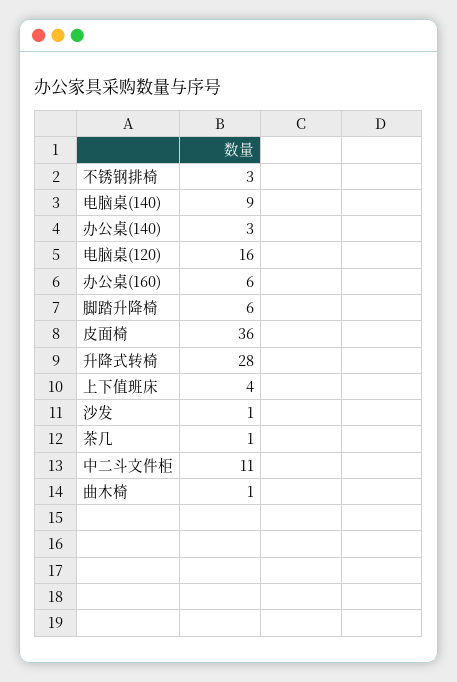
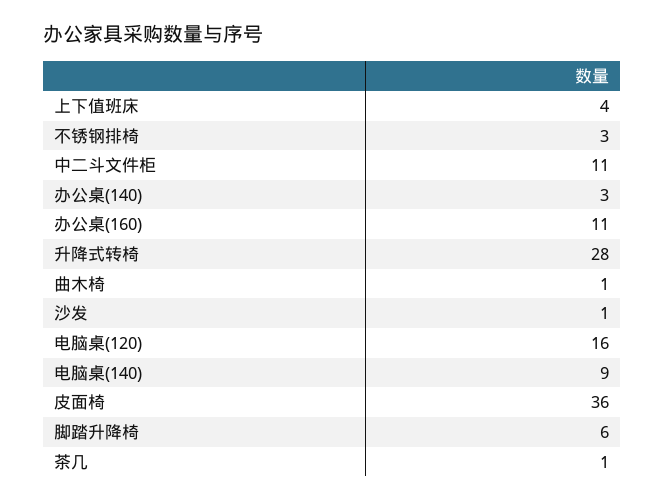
  {
    "不锈钢排椅": 3,
    "电脑桌(140)": 9,
    "办公桌(140)": 3,
    "电脑桌(120)": 16,
-   "办公桌(160)": 6,
+   "办公桌(160)": 11,
    "脚踏升降椅": 6,
    "皮面椅": 36,
    "升降式转椅": 28,
    "上下值班床": 4,
    "沙发": 1,
    "茶几": 1,
    "中二斗文件柜": 11,
    "曲木椅": 1
  }

